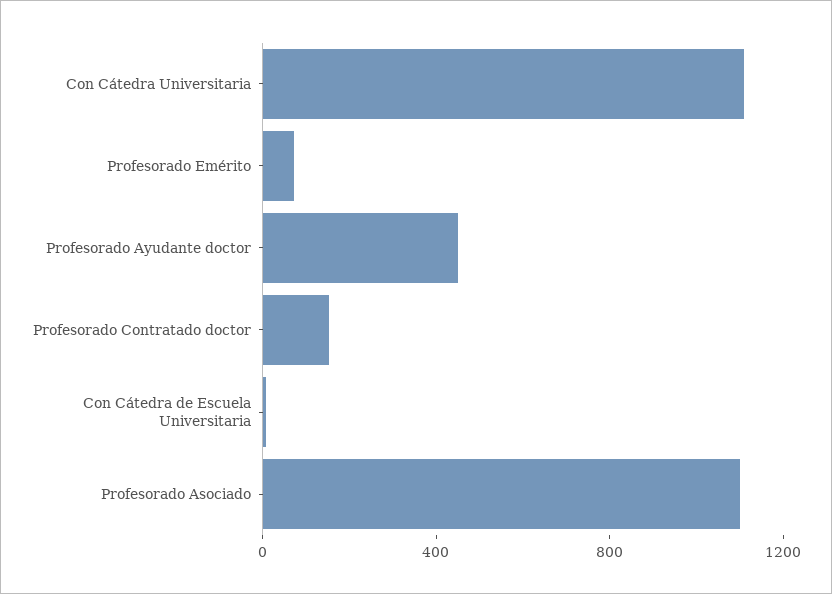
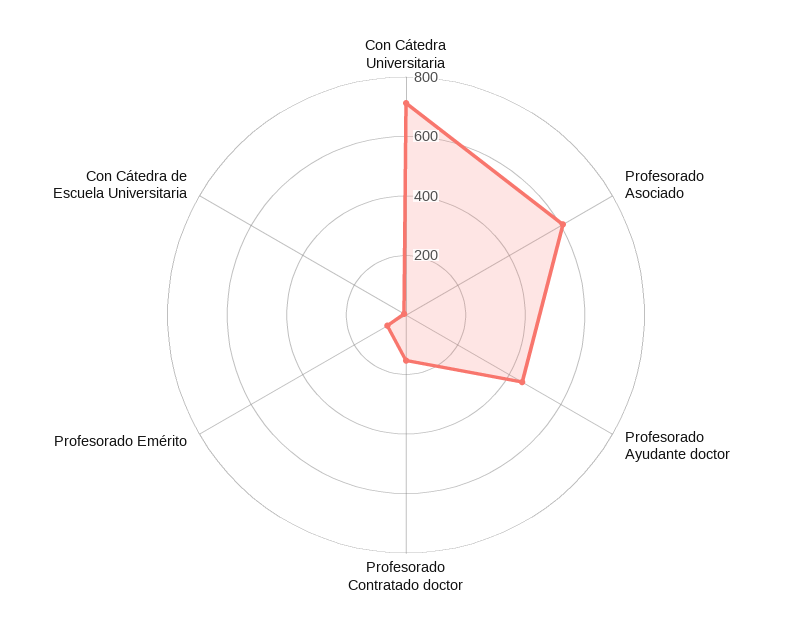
  {
-   "Con Cátedra Universitaria": 1100,
+   "Con Cátedra Universitaria": 700,
    "Profesorado Emérito": 50,
    "Profesorado Ayudante doctor": 450,
    "Profesorado Contratado doctor": 150,
    "Con Cátedra de Escuela Universitaria": 0,
-   "Profesorado Asociado": 1100
+   "Profesorado Asociado": 600
  }

